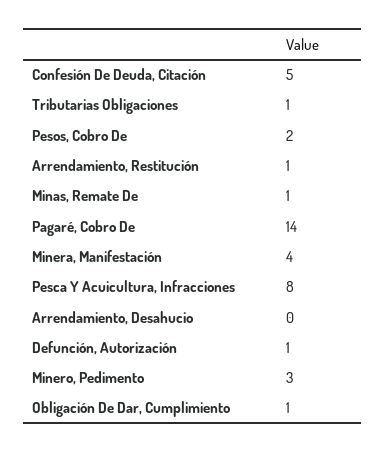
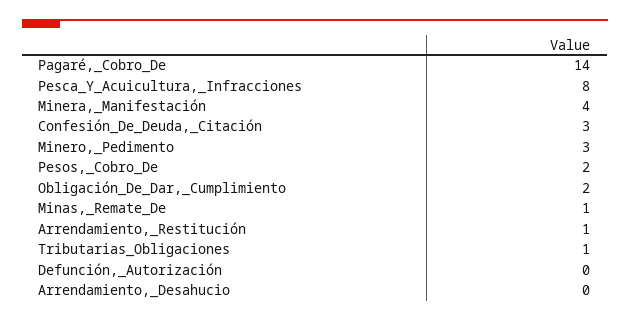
  {
-   "Confesión De Deuda, Citación": 5,
+   "Confesión De Deuda, Citación": 3,
    "Tributarias Obligaciones": 1,
    "Pesos, Cobro De": 2,
    "Arrendamiento, Restitución": 1,
    "Minas, Remate De": 1,
    "Pagaré, Cobro De": 14,
    "Minera, Manifestación": 4,
    "Pesca Y Acuicultura, Infracciones": 8,
    "Arrendamiento, Desahucio": 0,
-   "Defunción, Autorización": 1,
+   "Defunción, Autorización": 0,
    "Minero, Pedimento": 3,
-   "Obligación De Dar, Cumplimiento": 1
+   "Obligación De Dar, Cumplimiento": 2
  }

